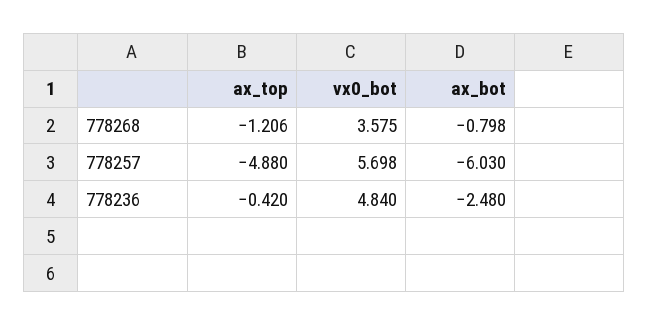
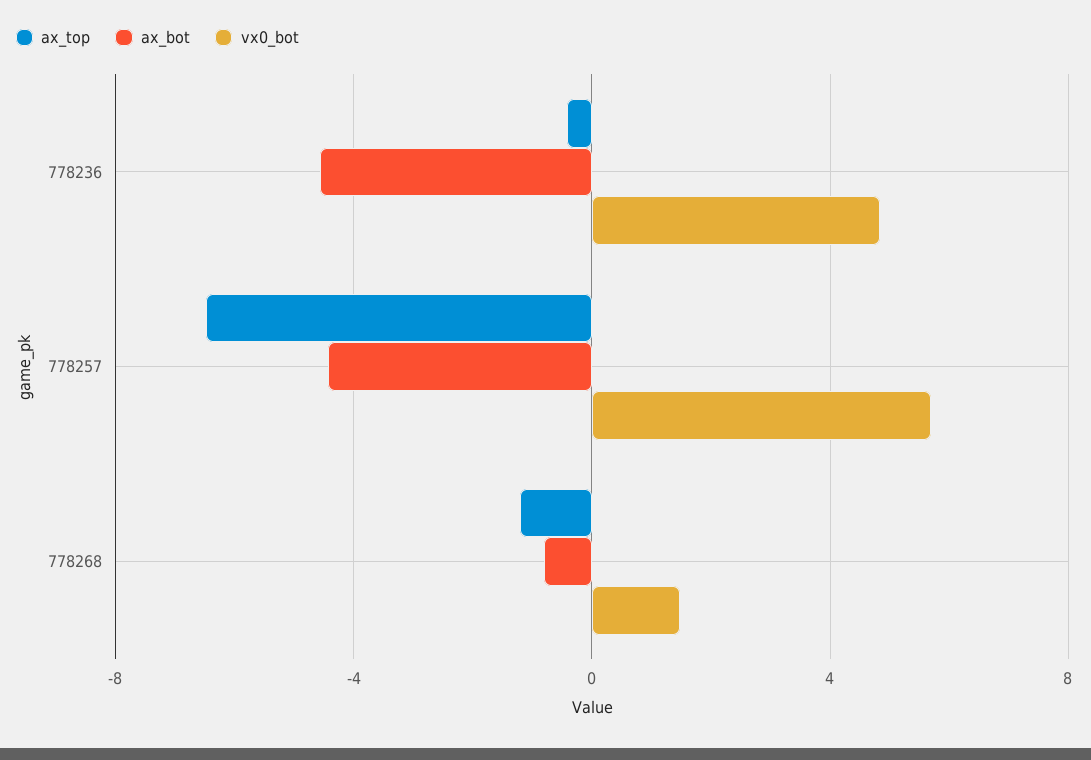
  {
    "ax_top": {
      "778268": -1.206,
-     "778257": -4.88,
+     "778257": -6.5,
      "778236": -0.42
    },
    "vx0_bot": {
-     "778268": 3.575,
+     "778268": 1.5,
      "778257": 5.698,
      "778236": 4.84
    },
    "ax_bot": {
      "778268": -0.798,
-     "778257": -6.03,
+     "778257": -4.5,
-     "778236": -2.48
+     "778236": -4.5
    }
  }

